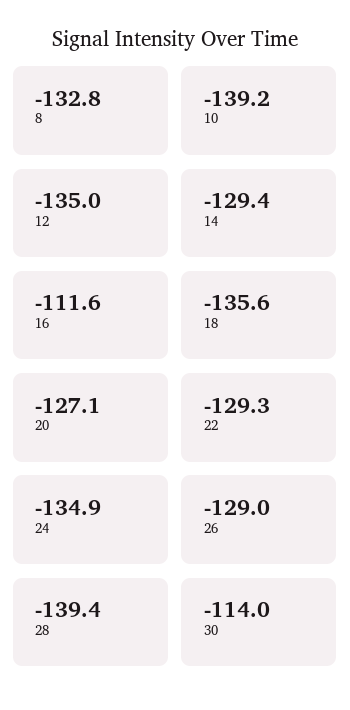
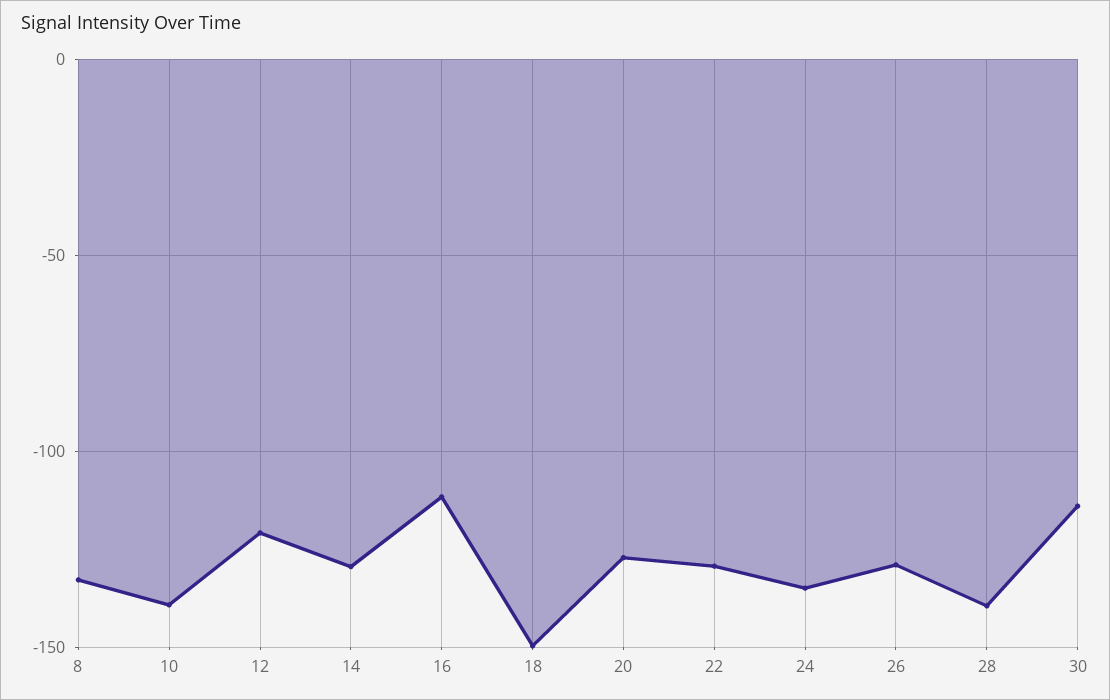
  {
    "8": -132.8,
    "10": -139.2,
-   "12": -135,
+   "12": -120,
    "14": -129.4,
    "16": -111.6,
-   "18": -135.6,
+   "18": -150,
    "20": -127.1,
    "22": -129.3,
    "24": -134.9,
    "26": -129,
    "28": -139.4,
    "30": -114
  }

